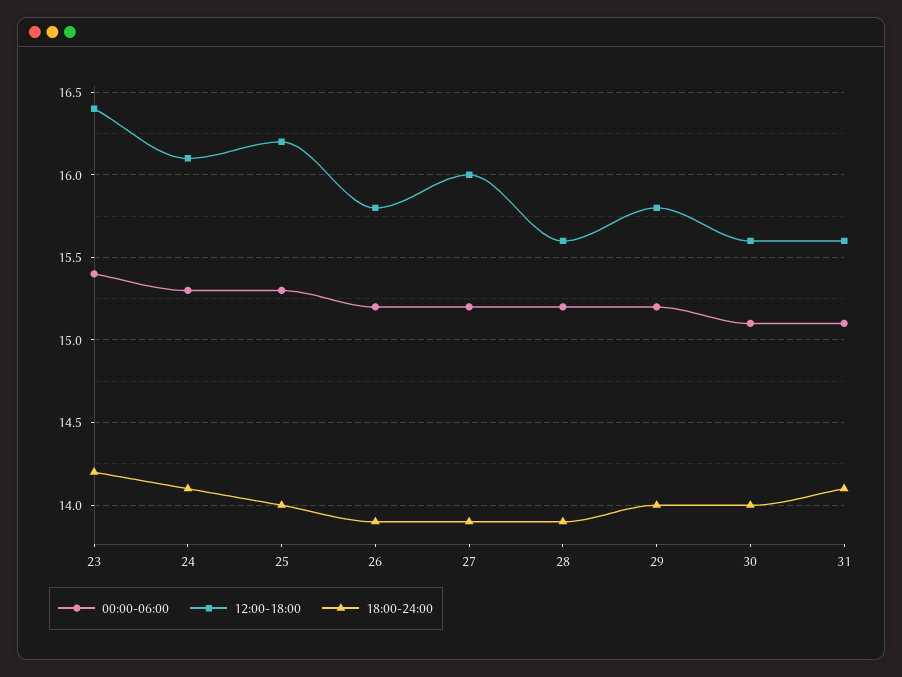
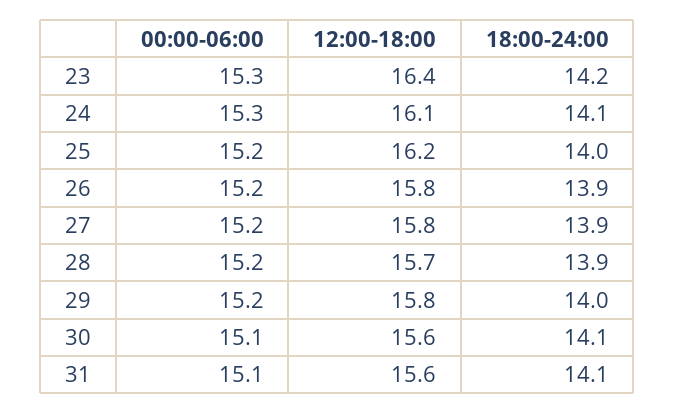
  {
    "00:00-06:00": {
-     "23": 15.4,
+     "23": 15.3,
      "24": 15.3,
-     "25": 15.3,
+     "25": 15.2,
      "26": 15.2,
      "27": 15.2,
      "28": 15.2,
      "29": 15.2,
      "30": 15.1,
      "31": 15.1
    },
    "12:00-18:00": {
      "23": 16.4,
      "24": 16.1,
      "25": 16.2,
      "26": 15.8,
-     "27": 16,
+     "27": 15.8,
-     "28": 15.6,
+     "28": 15.7,
      "29": 15.8,
      "30": 15.6,
      "31": 15.6
    },
    "18:00-24:00": {
      "23": 14.2,
      "24": 14.1,
      "25": 14,
      "26": 13.9,
      "27": 13.9,
      "28": 13.9,
      "29": 14,
-     "30": 14,
+     "30": 14.1,
      "31": 14.1
    }
  }

